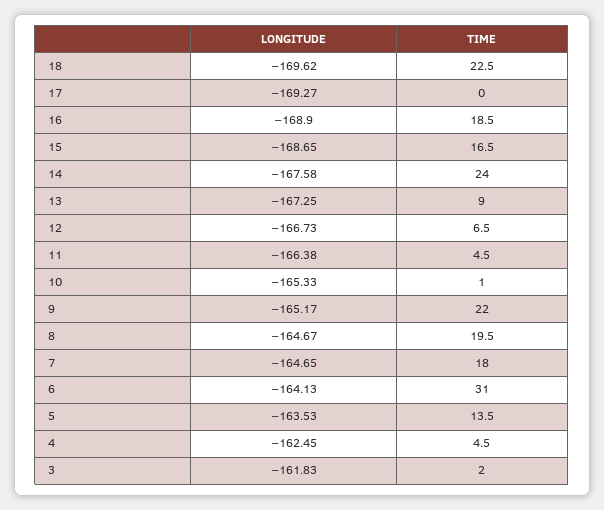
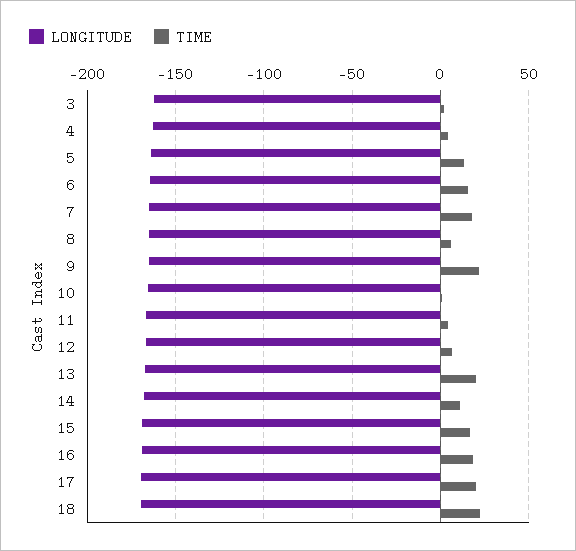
  {
    "LONGITUDE": {
      "18": -169.62,
      "17": -169.27,
      "16": -168.9,
      "15": -168.65,
      "14": -167.58,
      "13": -167.25,
      "12": -166.73,
      "11": -166.38,
      "10": -165.33,
      "9": -165.17,
      "8": -164.67,
      "7": -164.65,
      "6": -164.13,
      "5": -163.53,
      "4": -162.45,
      "3": -161.83
    },
    "TIME": {
      "18": 22.5,
-     "17": 0,
+     "17": 20,
      "16": 18.5,
      "15": 16.5,
-     "14": 24,
+     "14": 10,
-     "13": 9,
+     "13": 20,
      "12": 6.5,
      "11": 4.5,
      "10": 1,
      "9": 22,
-     "8": 19.5,
+     "8": 5,
      "7": 18,
-     "6": 31,
+     "6": 15,
      "5": 13.5,
      "4": 4.5,
      "3": 2
    }
  }

